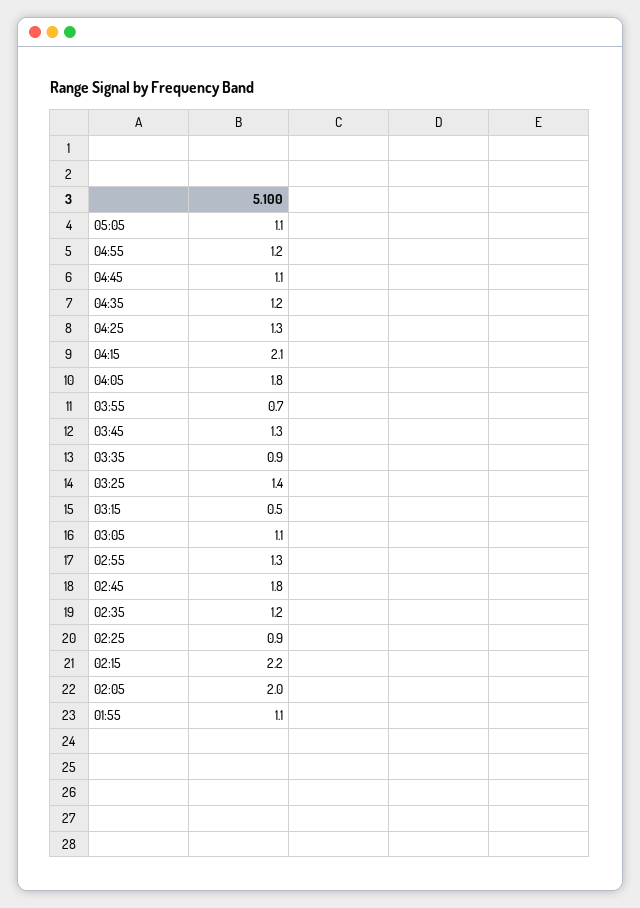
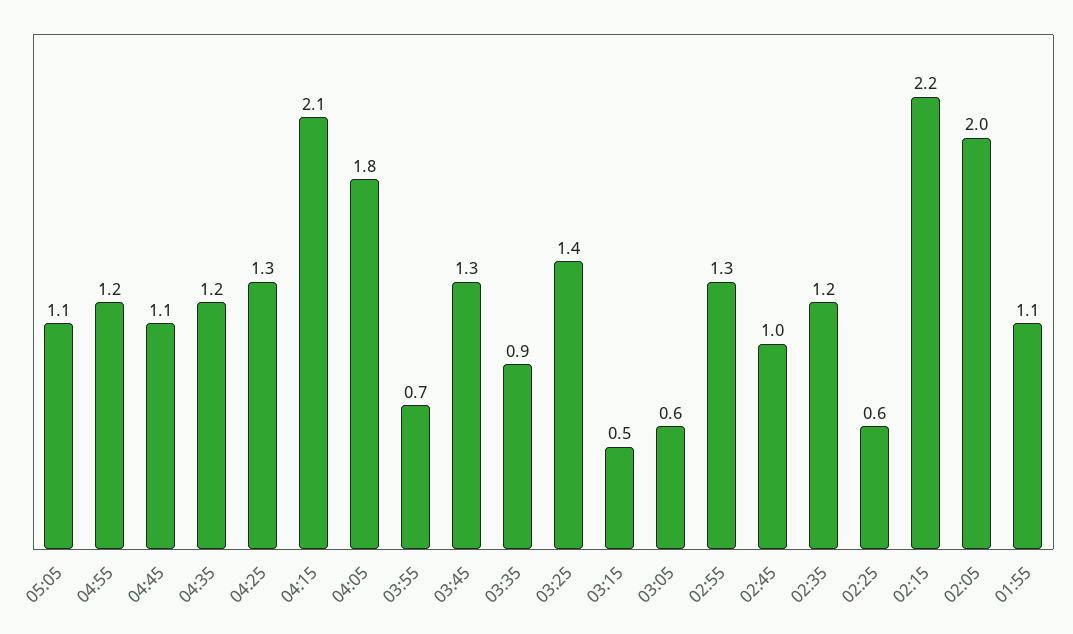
  {
    "05:05": 1.1,
    "04:55": 1.2,
    "04:45": 1.1,
    "04:35": 1.2,
    "04:25": 1.3,
    "04:15": 2.1,
    "04:05": 1.8,
    "03:55": 0.7,
    "03:45": 1.3,
    "03:35": 0.9,
    "03:25": 1.4,
    "03:15": 0.5,
-   "03:05": 1.1,
+   "03:05": 0.6,
    "02:55": 1.3,
-   "02:45": 1.8,
+   "02:45": 1,
    "02:35": 1.2,
-   "02:25": 0.9,
+   "02:25": 0.6,
    "02:15": 2.2,
    "02:05": 2,
    "01:55": 1.1
  }

